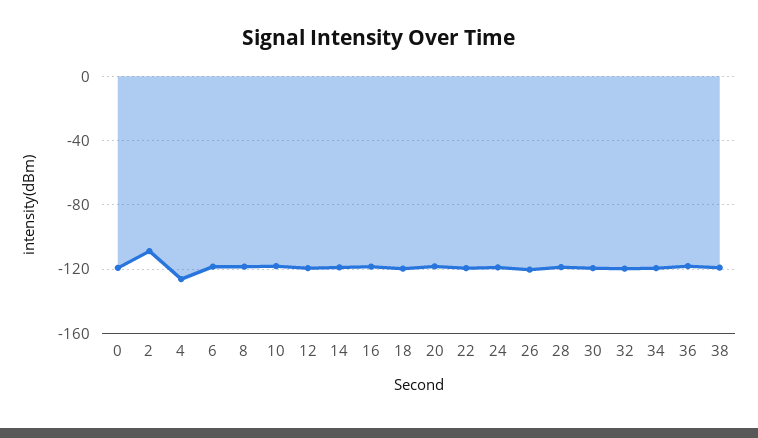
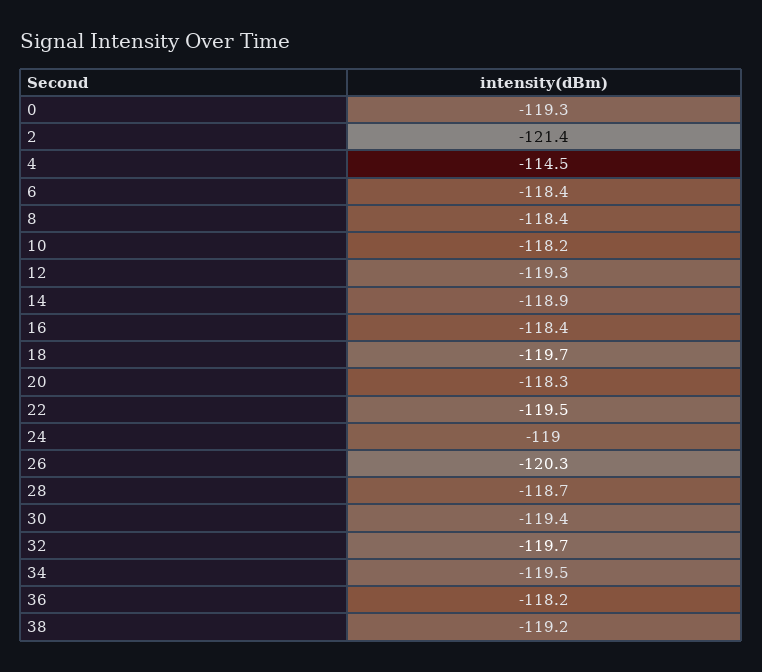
  {
    "0": -119.3,
-   "2": -110,
+   "2": -121.4,
-   "4": -125,
+   "4": -114.5,
    "6": -118.4,
    "8": -118.4,
    "10": -118.2,
    "12": -119.3,
    "14": -118.9,
    "16": -118.4,
    "18": -119.7,
    "20": -118.3,
    "22": -119.5,
    "24": -119,
    "26": -120.3,
    "28": -118.7,
    "30": -119.4,
    "32": -119.7,
    "34": -119.5,
    "36": -118.2,
    "38": -119.2
  }

